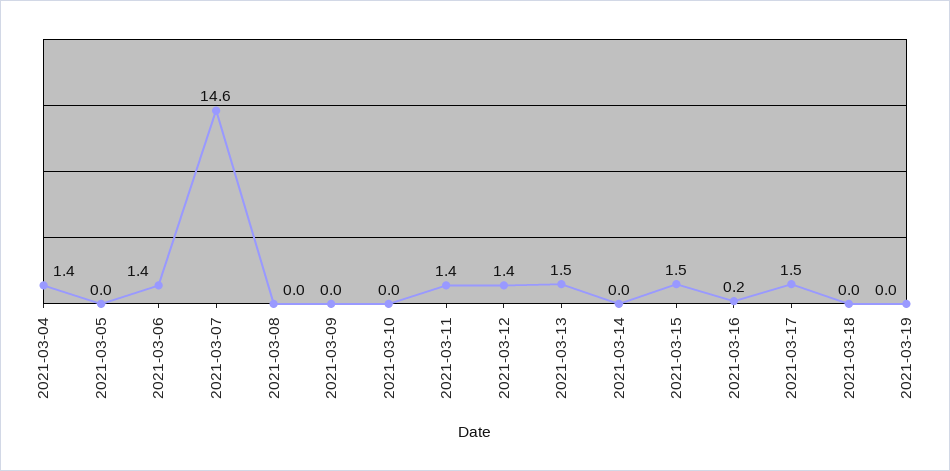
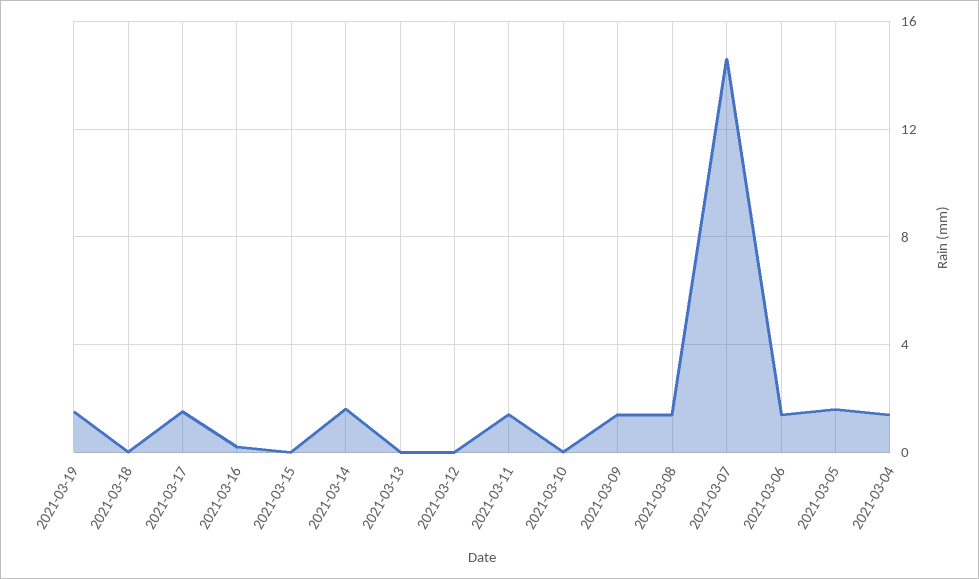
  {
    "2021-03-04": 1.4,
-   "2021-03-05": 0,
+   "2021-03-05": 1.5,
    "2021-03-06": 1.4,
    "2021-03-07": 14.6,
-   "2021-03-08": 0,
+   "2021-03-08": 1.5,
-   "2021-03-09": 0,
+   "2021-03-09": 1.5,
    "2021-03-10": 0,
    "2021-03-11": 1.4,
-   "2021-03-12": 1.4,
+   "2021-03-12": 0,
-   "2021-03-13": 1.5,
+   "2021-03-13": 0,
-   "2021-03-14": 0,
+   "2021-03-14": 1.5,
-   "2021-03-15": 1.5,
+   "2021-03-15": 0,
    "2021-03-16": 0.2,
    "2021-03-17": 1.5,
    "2021-03-18": 0,
-   "2021-03-19": 0
+   "2021-03-19": 1.5
  }

